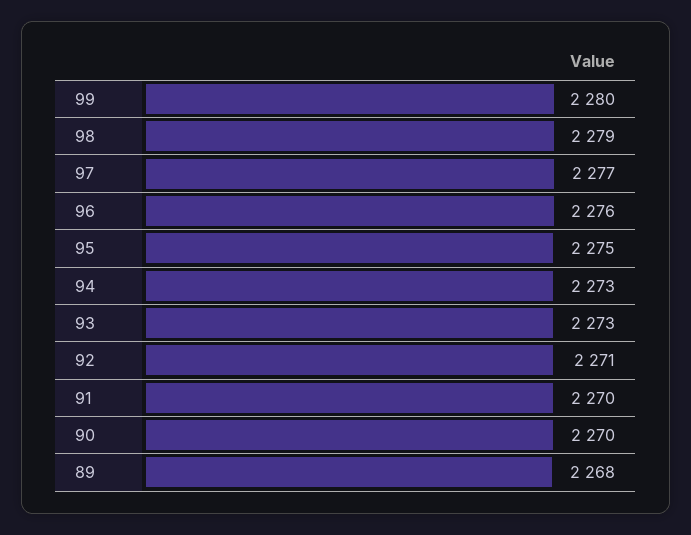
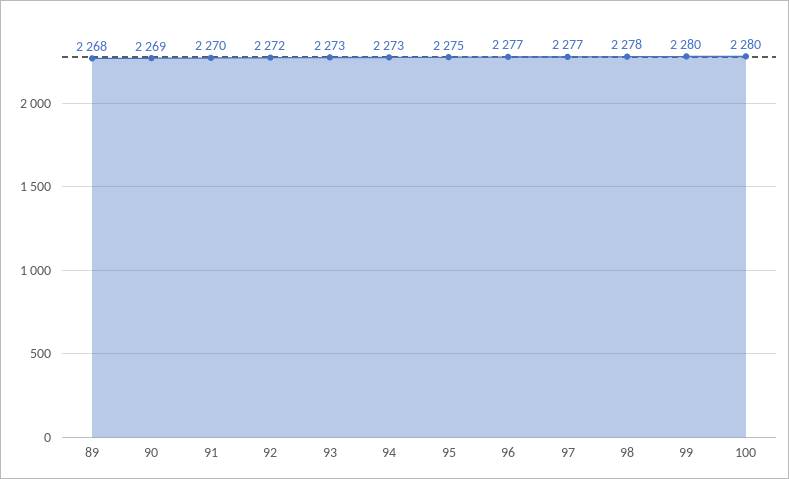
  {
    "99": 2280,
-   "98": 2279,
+   "98": 2278,
    "97": 2277,
-   "96": 2276,
+   "96": 2277,
    "95": 2275,
    "94": 2273,
    "93": 2273,
-   "92": 2271,
+   "92": 2272,
    "91": 2270,
-   "90": 2270,
+   "90": 2269,
-   "89": 2268
+   "89": 2268,
+   "100": 2280
  }

